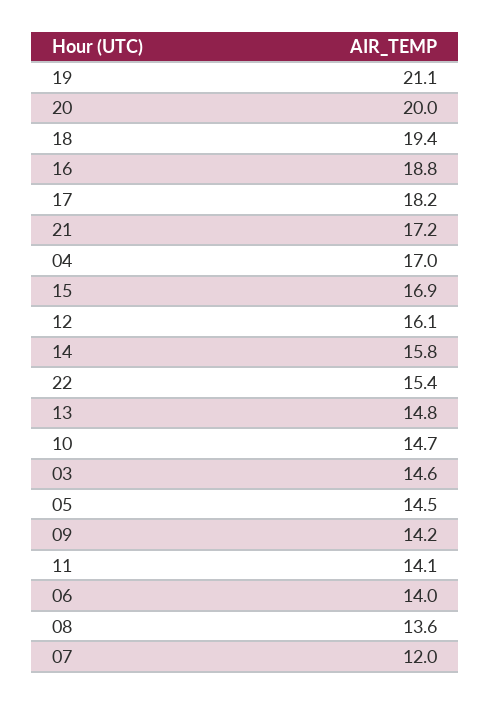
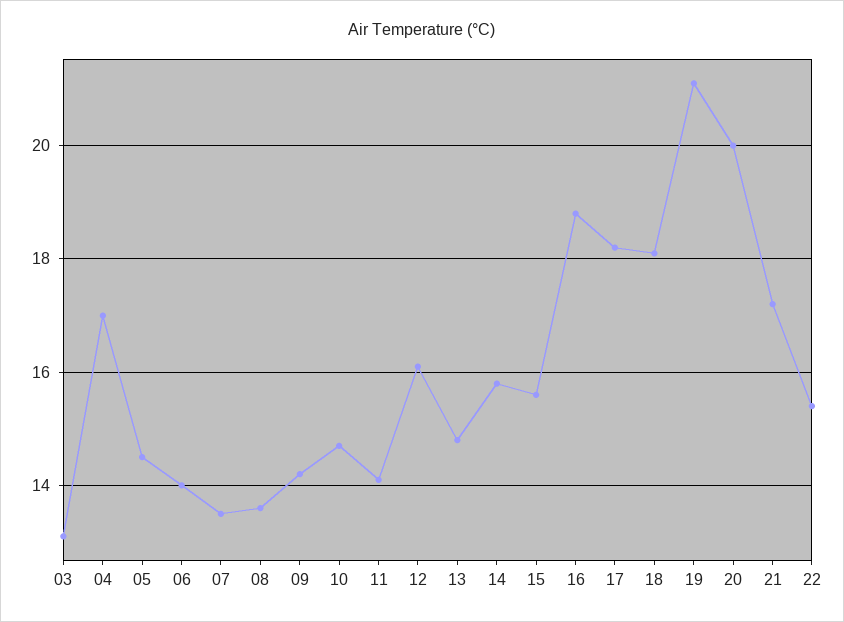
  {
    "19": 21.1,
    "20": 20,
-   "18": 19.4,
+   "18": 18,
    "16": 18.8,
    "17": 18.2,
    "21": 17.2,
    "04": 17,
-   "15": 16.9,
+   "15": 15.5,
    "12": 16.1,
    "14": 15.8,
    "22": 15.4,
    "13": 14.8,
    "10": 14.7,
-   "03": 14.6,
+   "03": 13,
    "05": 14.5,
    "09": 14.2,
    "11": 14.1,
    "06": 14,
    "08": 13.6,
-   "07": 12
+   "07": 13.5
  }

